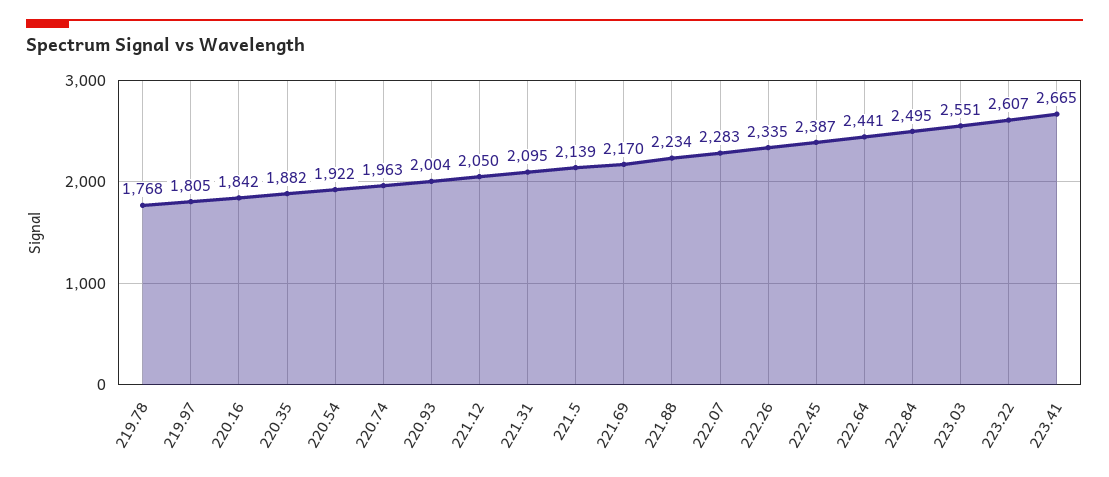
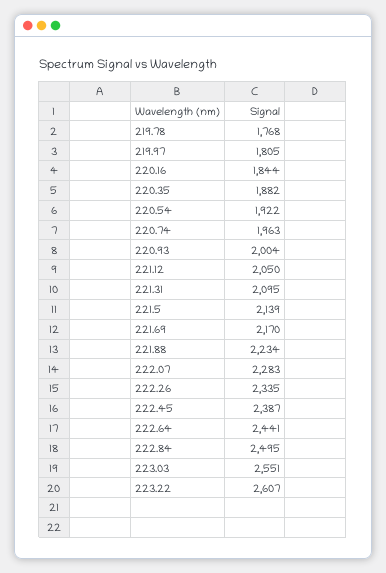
  {
    "219.78": 1768,
    "219.97": 1805,
-   "220.16": 1842,
+   "220.16": 1844,
    "220.35": 1882,
    "220.54": 1922,
    "220.74": 1963,
    "220.93": 2004,
    "221.12": 2050,
    "221.31": 2095,
    "221.5": 2139,
    "221.69": 2170,
    "221.88": 2234,
    "222.07": 2283,
    "222.26": 2335,
    "222.45": 2387,
    "222.64": 2441,
    "222.84": 2495,
    "223.03": 2551,
-   "223.22": 2607,
+   "223.22": 2607
-   "223.41": 2665
  }

